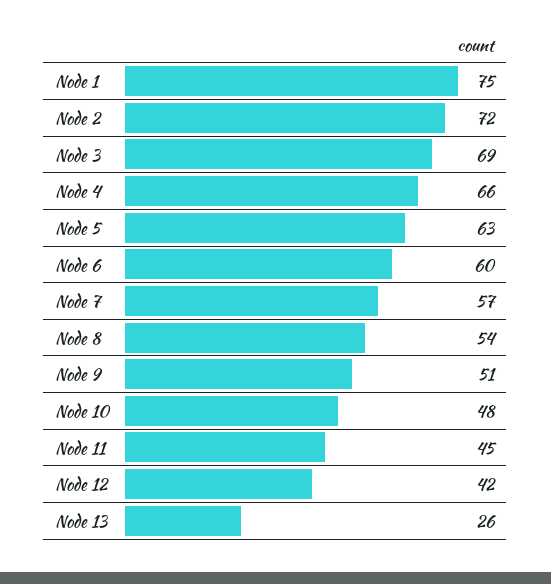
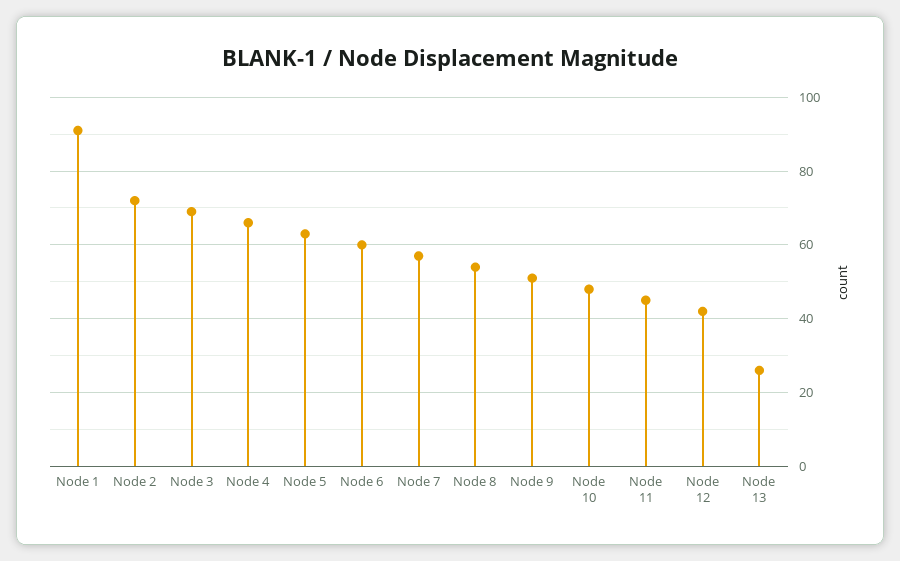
  {
-   "Node 1": 75,
+   "Node 1": 90,
    "Node 2": 72,
    "Node 3": 69,
    "Node 4": 66,
    "Node 5": 63,
    "Node 6": 60,
    "Node 7": 57,
    "Node 8": 54,
    "Node 9": 51,
    "Node 10": 48,
    "Node 11": 45,
    "Node 12": 42,
    "Node 13": 26
  }

